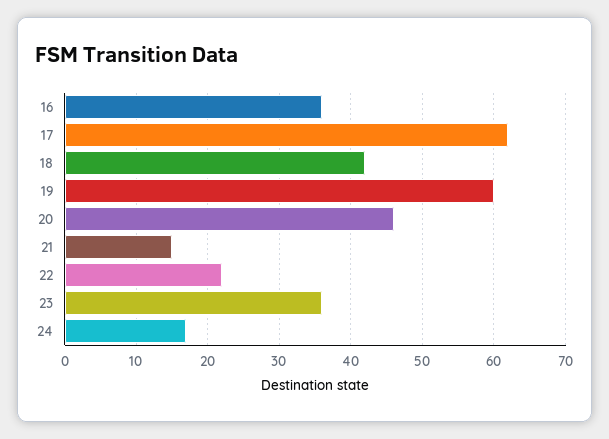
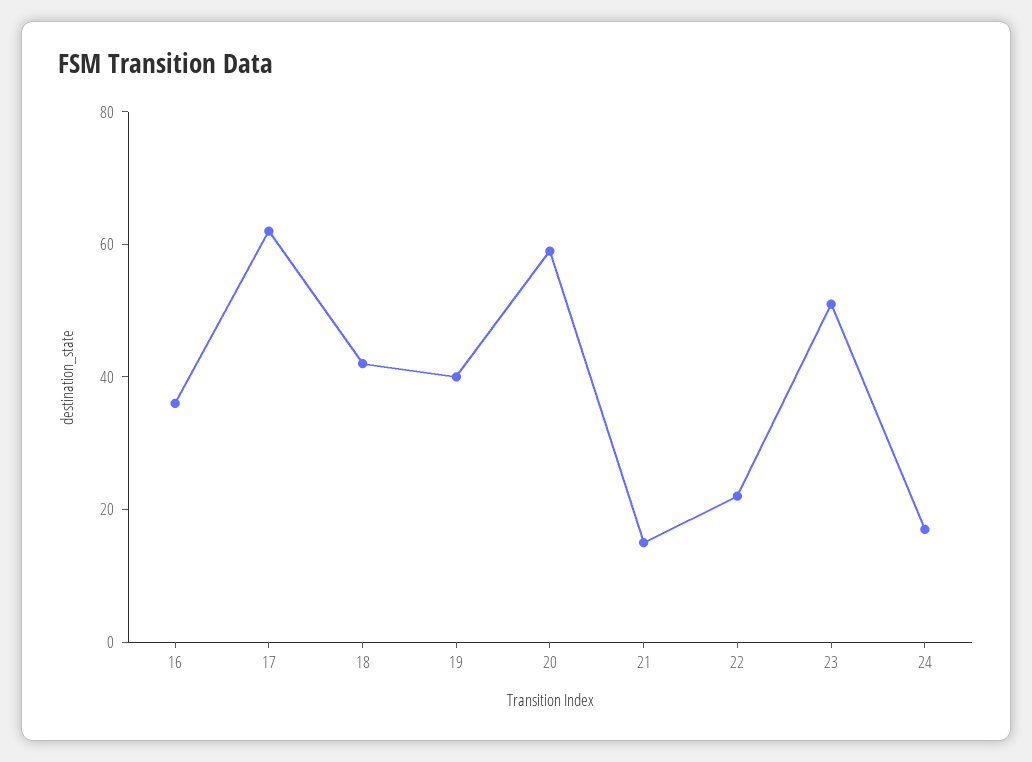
  {
    "16": 36,
    "17": 62,
    "18": 42,
-   "19": 60,
+   "19": 40,
-   "20": 46,
+   "20": 60,
    "21": 15,
    "22": 22,
-   "23": 36,
+   "23": 50,
    "24": 17
  }

